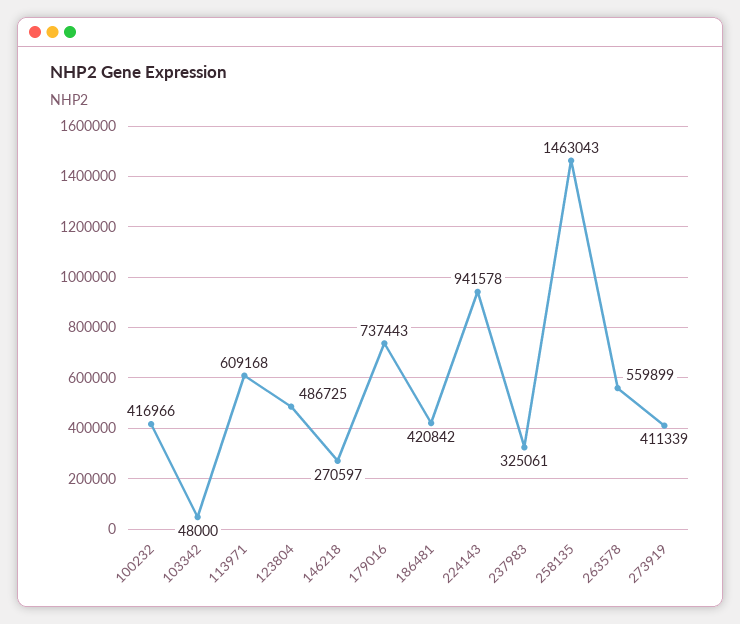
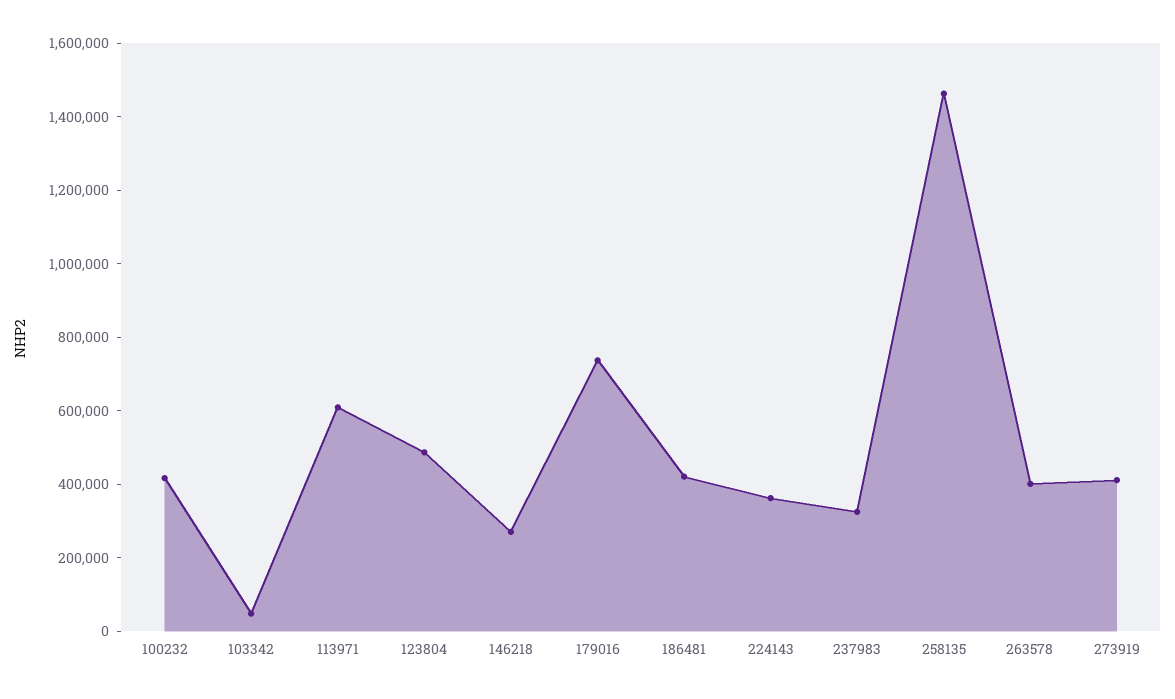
  {
    "100232": 416966,
    "103342": 48000,
    "113971": 609168,
    "123804": 486725,
    "146218": 270597,
    "179016": 737443,
    "186481": 420842,
-   "224143": 941578,
+   "224143": 350000,
    "237983": 325061,
    "258135": 1463043,
-   "263578": 559899,
+   "263578": 400000,
    "273919": 411339
  }

